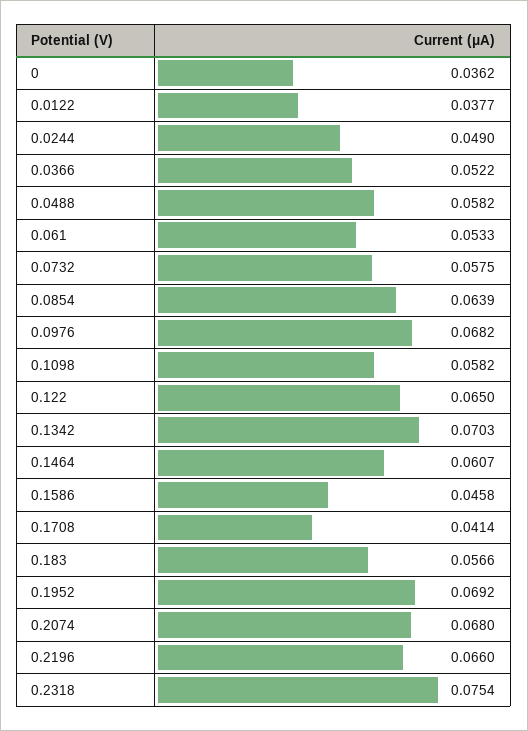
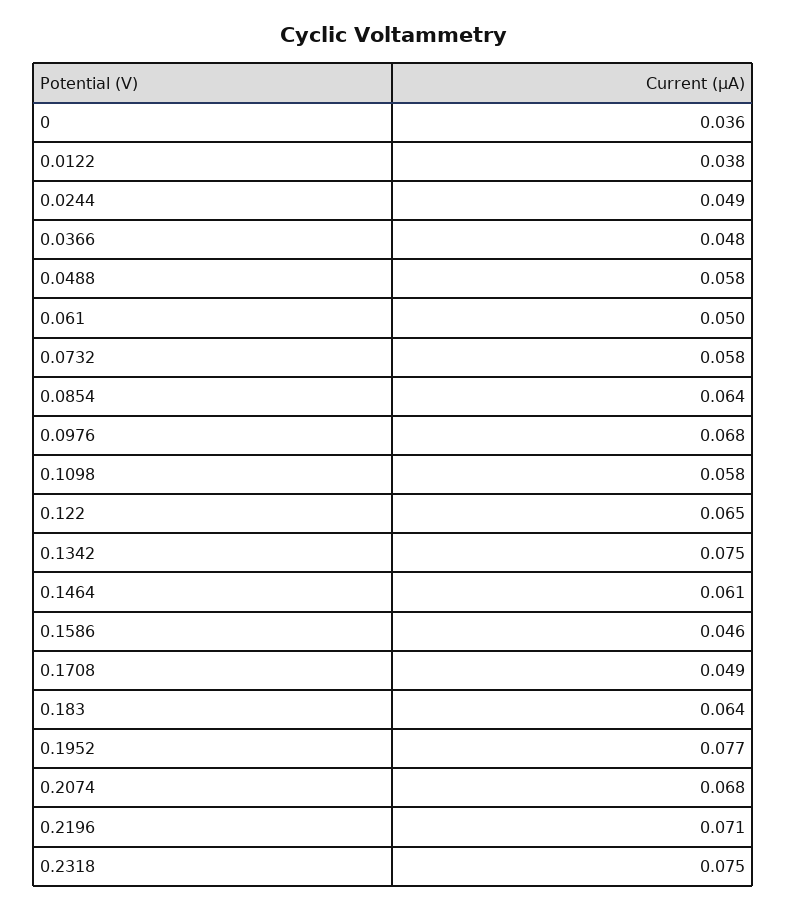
  {
    "0": 0.0362,
    "0.0122": 0.0377,
    "0.0244": 0.049,
-   "0.0366": 0.0522,
+   "0.0366": 0.048,
    "0.0488": 0.0582,
-   "0.061": 0.0533,
+   "0.061": 0.05,
    "0.0732": 0.0575,
    "0.0854": 0.0639,
    "0.0976": 0.0682,
    "0.1098": 0.0582,
    "0.122": 0.065,
-   "0.1342": 0.0703,
+   "0.1342": 0.075,
    "0.1464": 0.0607,
    "0.1586": 0.0458,
-   "0.1708": 0.0414,
+   "0.1708": 0.049,
-   "0.183": 0.0566,
+   "0.183": 0.064,
-   "0.1952": 0.0692,
+   "0.1952": 0.077,
    "0.2074": 0.068,
-   "0.2196": 0.066,
+   "0.2196": 0.071,
    "0.2318": 0.0754
  }

